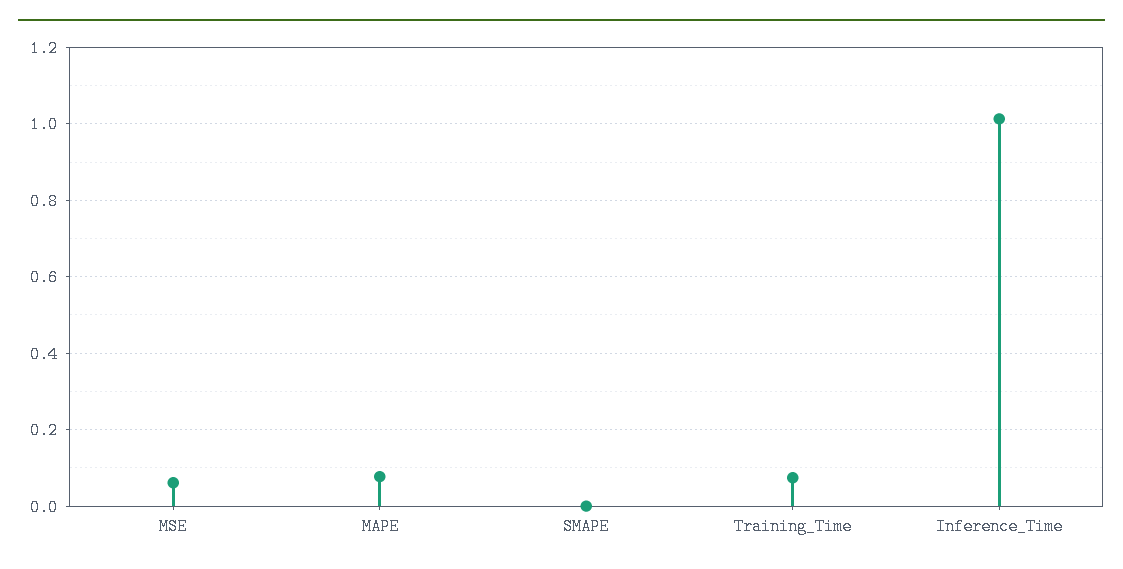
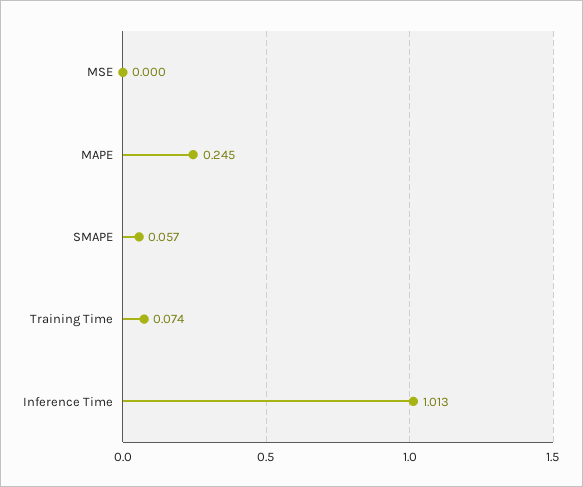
  {
-   "MSE": 0.06,
+   "MSE": 0,
-   "MAPE": 0.08,
+   "MAPE": 0.245,
-   "SMAPE": 0,
+   "SMAPE": 0.057,
    "Training_Time": 0.074,
    "Inference_Time": 1.013
  }

